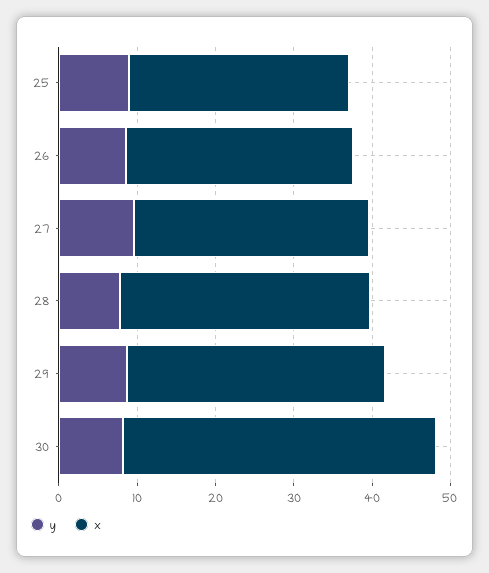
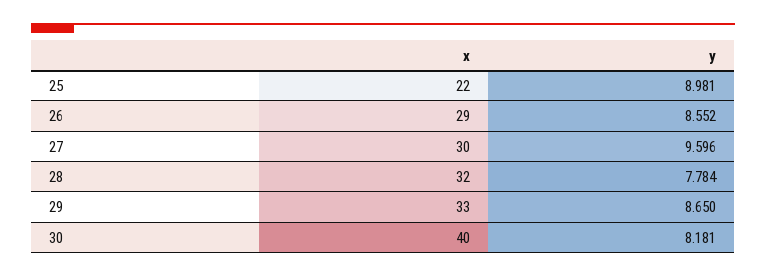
  {
    "y": {
      "25": 8.981,
      "26": 8.552,
      "27": 9.596,
      "28": 7.784,
      "29": 8.65,
      "30": 8.181
    },
    "x": {
-     "25": 28,
+     "25": 22,
      "26": 29,
      "27": 30,
      "28": 32,
      "29": 33,
      "30": 40
    }
  }

